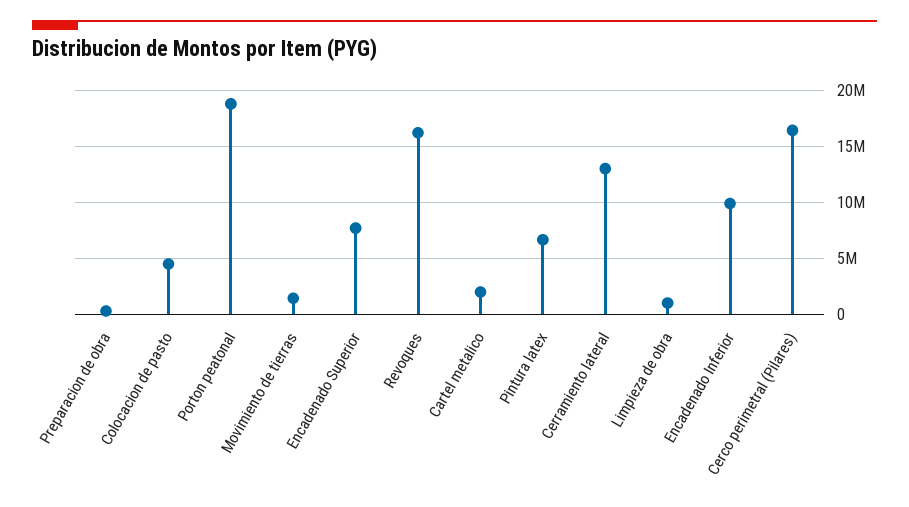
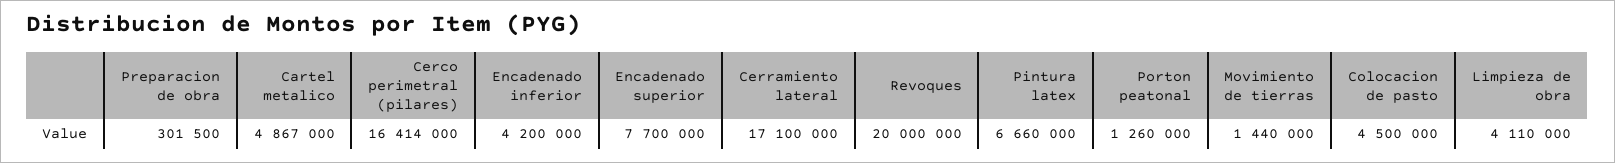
  {
    "Preparacion de obra": 301500,
    "Colocacion de pasto": 4500000,
-   "Porton peatonal": 19000000,
+   "Porton peatonal": 1260000,
    "Movimiento de tierras": 1440000,
    "Encadenado Superior": 7700000,
-   "Revoques": 16000000,
+   "Revoques": 20000000,
-   "Cartel metalico": 2000000,
+   "Cartel metalico": 4867000,
    "Pintura latex": 6660000,
-   "Cerramiento lateral": 13000000,
+   "Cerramiento lateral": 17100000,
-   "Limpieza de obra": 1000000,
+   "Limpieza de obra": 4110000,
-   "Encadenado Inferior": 10000000,
+   "Encadenado Inferior": 4200000,
    "Cerco perimetral (Pilares)": 16414000
  }

